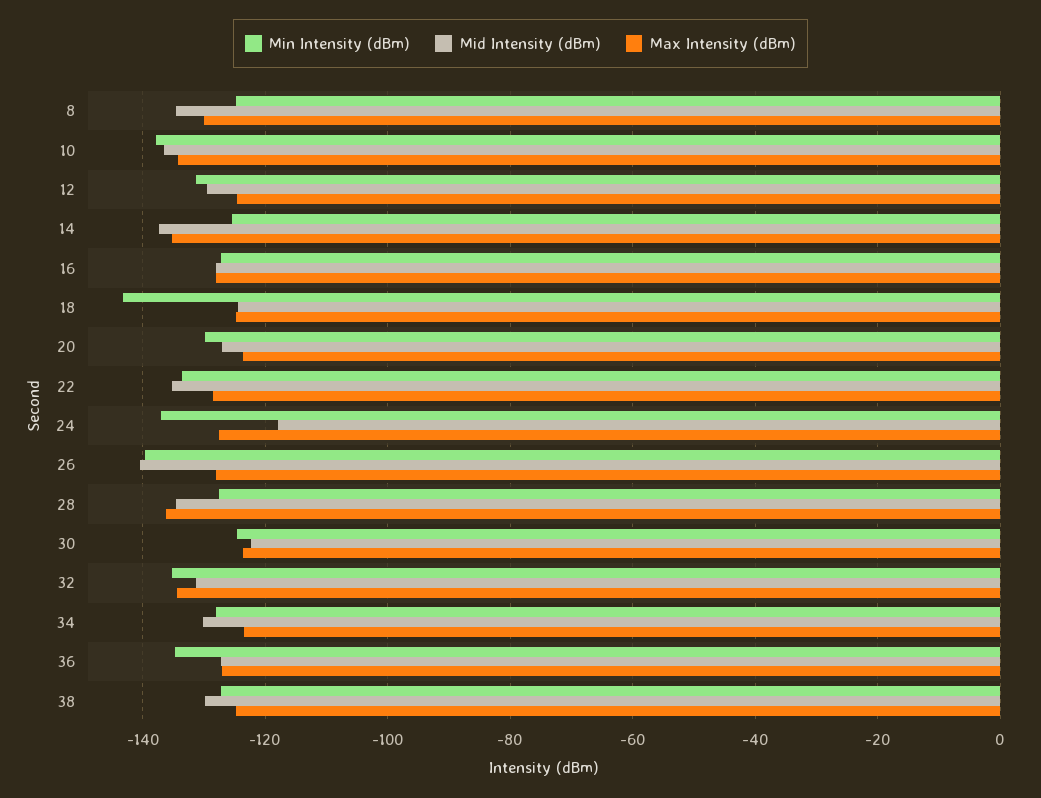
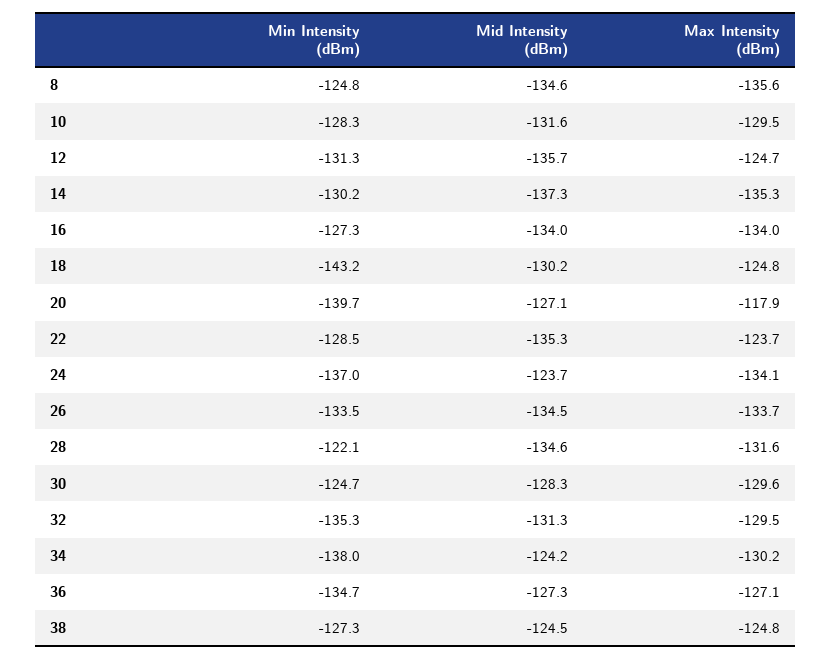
  {
    "Min Intensity (dBm)": {
      "8": -124.8,
-     "10": -138,
+     "10": -128.3,
      "12": -131.3,
-     "14": -126,
+     "14": -130.2,
      "16": -127.3,
      "18": -143.2,
-     "20": -130,
+     "20": -139.7,
-     "22": -134,
+     "22": -128.5,
      "24": -137,
-     "26": -140,
+     "26": -133.5,
-     "28": -128,
+     "28": -122.1,
      "30": -124.7,
      "32": -135.3,
-     "34": -128,
+     "34": -138,
      "36": -134.7,
      "38": -127.3
    },
    "Mid Intensity (dBm)": {
      "8": -134.6,
-     "10": -136,
+     "10": -131.6,
-     "12": -130,
+     "12": -135.7,
      "14": -137.3,
-     "16": -128,
+     "16": -134,
-     "18": -124,
+     "18": -130.2,
      "20": -127.1,
      "22": -135.3,
-     "24": -118,
+     "24": -123.7,
-     "26": -140,
+     "26": -134.5,
      "28": -134.6,
-     "30": -122,
+     "30": -128.3,
      "32": -131.3,
-     "34": -130,
+     "34": -124.2,
      "36": -127.3,
-     "38": -130
+     "38": -124.5
    },
    "Max Intensity (dBm)": {
-     "8": -130,
+     "8": -135.6,
-     "10": -134,
+     "10": -129.5,
      "12": -124.7,
      "14": -135.3,
-     "16": -128,
+     "16": -134,
      "18": -124.8,
-     "20": -124,
+     "20": -117.9,
-     "22": -128,
+     "22": -123.7,
-     "24": -128,
+     "24": -134.1,
-     "26": -128,
+     "26": -133.7,
-     "28": -136,
+     "28": -131.6,
-     "30": -124,
+     "30": -129.6,
-     "32": -134,
+     "32": -129.5,
-     "34": -124,
+     "34": -130.2,
      "36": -127.1,
      "38": -124.8
    }
  }

